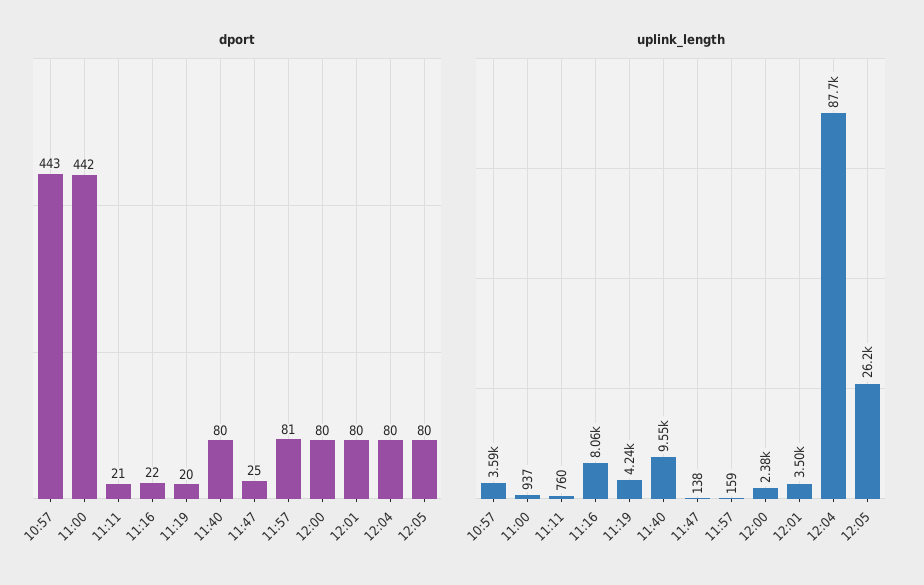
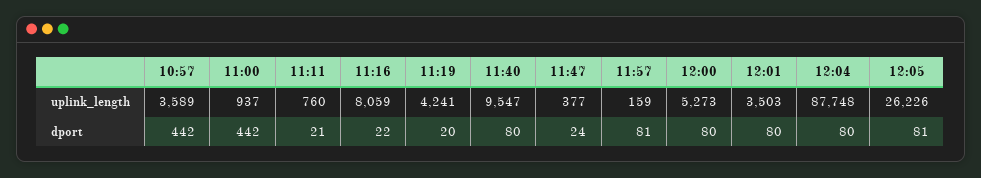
  {
    "dport": {
-     "10:57": 443,
+     "10:57": 442,
      "11:00": 442,
      "11:11": 21,
      "11:16": 22,
      "11:19": 20,
      "11:40": 80,
-     "11:47": 25,
+     "11:47": 24,
      "11:57": 81,
      "12:00": 80,
      "12:01": 80,
      "12:04": 80,
-     "12:05": 80
+     "12:05": 81
    },
    "uplink_length": {
      "10:57": 3589,
      "11:00": 937,
      "11:11": 760,
      "11:16": 8059,
      "11:19": 4241,
      "11:40": 9547,
-     "11:47": 138,
+     "11:47": 377,
      "11:57": 159,
-     "12:00": 2380,
+     "12:00": 5273,
      "12:01": 3503,
      "12:04": 87748,
      "12:05": 26226
    }
  }

